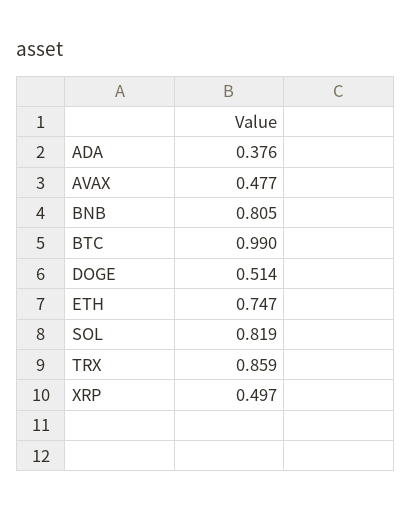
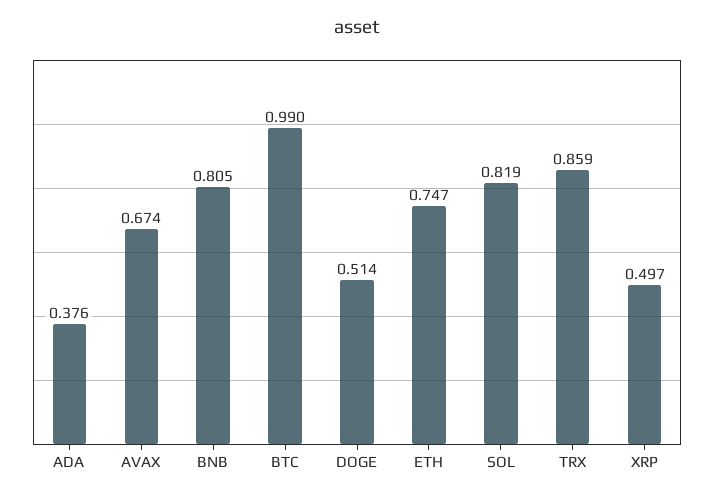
  {
    "ADA": 0.376,
-   "AVAX": 0.477,
+   "AVAX": 0.674,
    "BNB": 0.805,
    "BTC": 0.99,
    "DOGE": 0.514,
    "ETH": 0.747,
    "SOL": 0.819,
    "TRX": 0.859,
    "XRP": 0.497
  }

